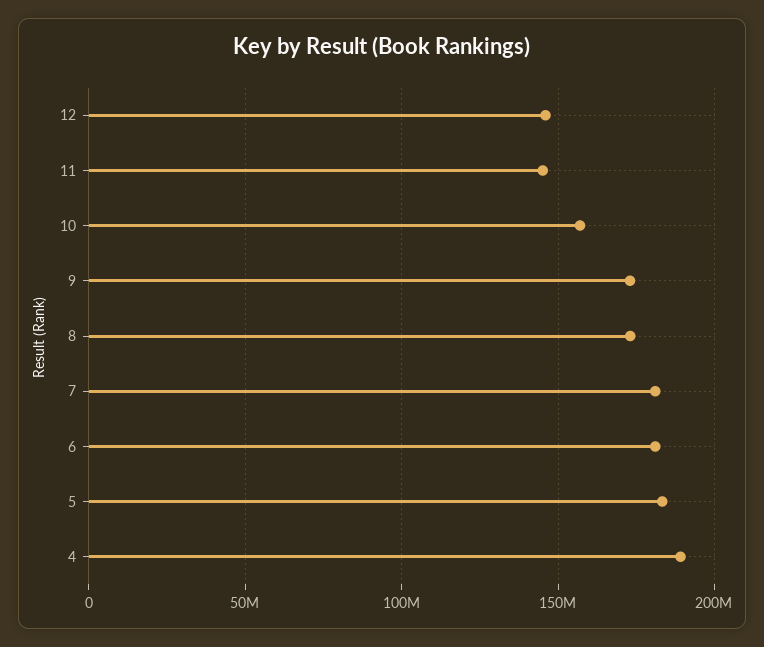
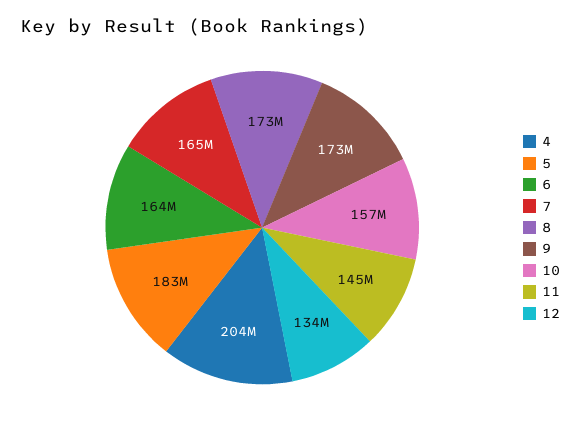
  {
-   "12": 145000000,
+   "12": 134000000,
    "11": 145000000,
    "10": 157000000,
    "9": 173000000,
    "8": 173000000,
-   "7": 180000000,
+   "7": 165000000,
-   "6": 180000000,
+   "6": 164000000,
    "5": 183000000,
-   "4": 190000000
+   "4": 204000000
  }

